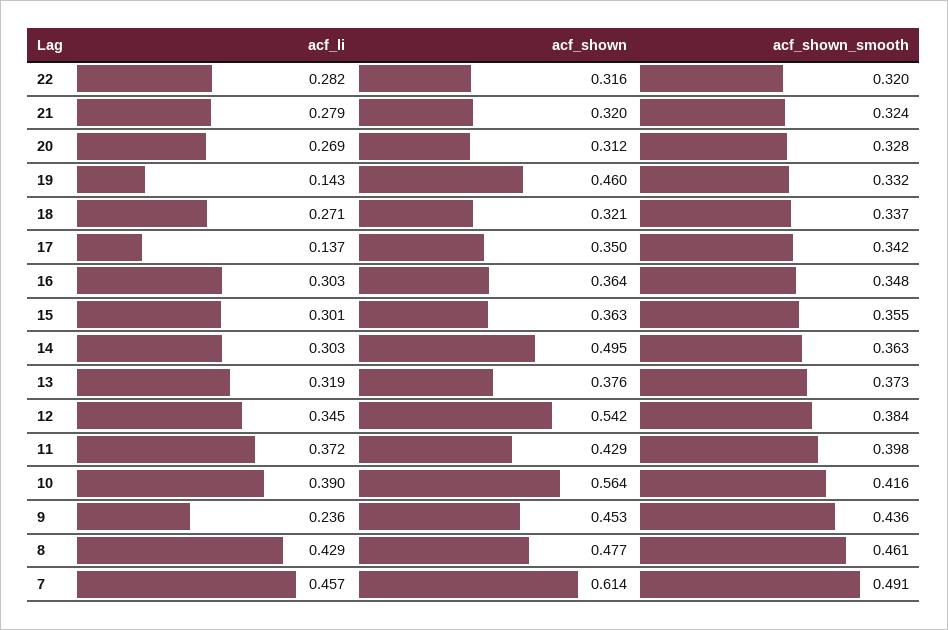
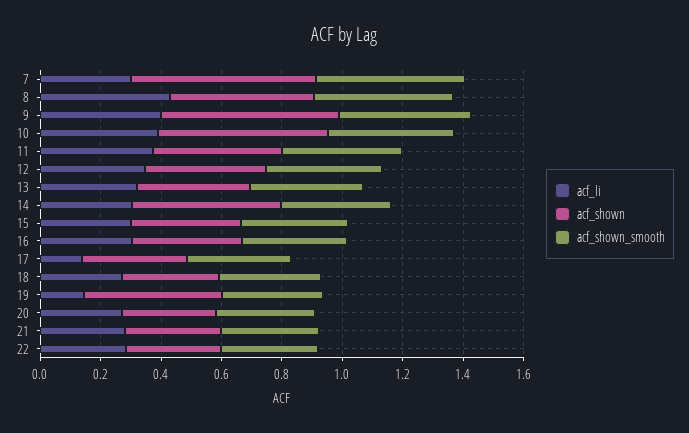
  {
    "acf_li": {
      "22": 0.282,
      "21": 0.279,
      "20": 0.269,
      "19": 0.143,
      "18": 0.271,
      "17": 0.137,
      "16": 0.303,
      "15": 0.301,
      "14": 0.303,
      "13": 0.319,
      "12": 0.345,
      "11": 0.372,
      "10": 0.39,
-     "9": 0.236,
+     "9": 0.4,
      "8": 0.429,
-     "7": 0.457
+     "7": 0.3
    },
    "acf_shown": {
      "22": 0.316,
      "21": 0.32,
      "20": 0.312,
      "19": 0.46,
      "18": 0.321,
      "17": 0.35,
      "16": 0.364,
      "15": 0.363,
      "14": 0.495,
      "13": 0.376,
-     "12": 0.542,
+     "12": 0.4,
      "11": 0.429,
      "10": 0.564,
-     "9": 0.453,
+     "9": 0.6,
      "8": 0.477,
      "7": 0.614
    },
    "acf_shown_smooth": {
      "22": 0.32,
      "21": 0.324,
      "20": 0.328,
      "19": 0.332,
      "18": 0.337,
      "17": 0.342,
      "16": 0.348,
      "15": 0.355,
      "14": 0.363,
      "13": 0.373,
      "12": 0.384,
      "11": 0.398,
      "10": 0.416,
      "9": 0.436,
      "8": 0.461,
      "7": 0.491
    }
  }

